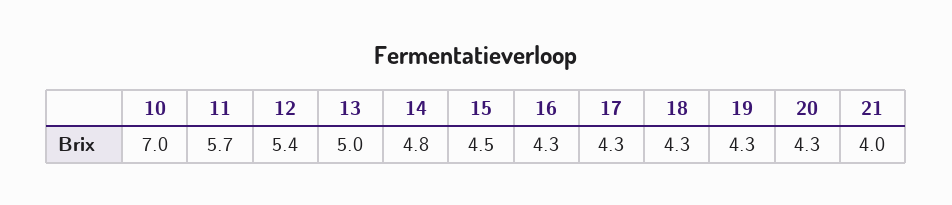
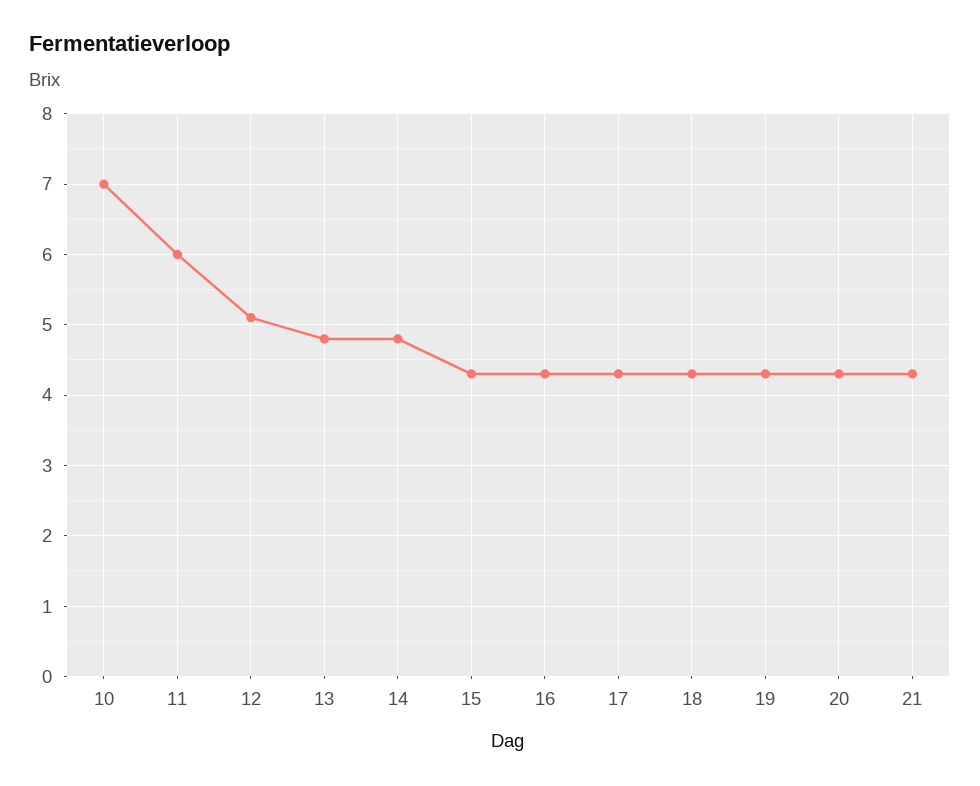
  {
    "10": 7,
-   "11": 5.7,
+   "11": 6,
-   "12": 5.4,
+   "12": 5.1,
-   "13": 5,
+   "13": 4.8,
    "14": 4.8,
-   "15": 4.5,
+   "15": 4.3,
    "16": 4.3,
    "17": 4.3,
    "18": 4.3,
    "19": 4.3,
    "20": 4.3,
-   "21": 4
+   "21": 4.3
  }

